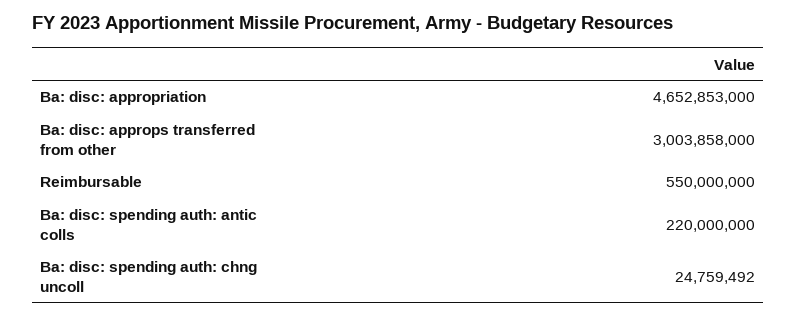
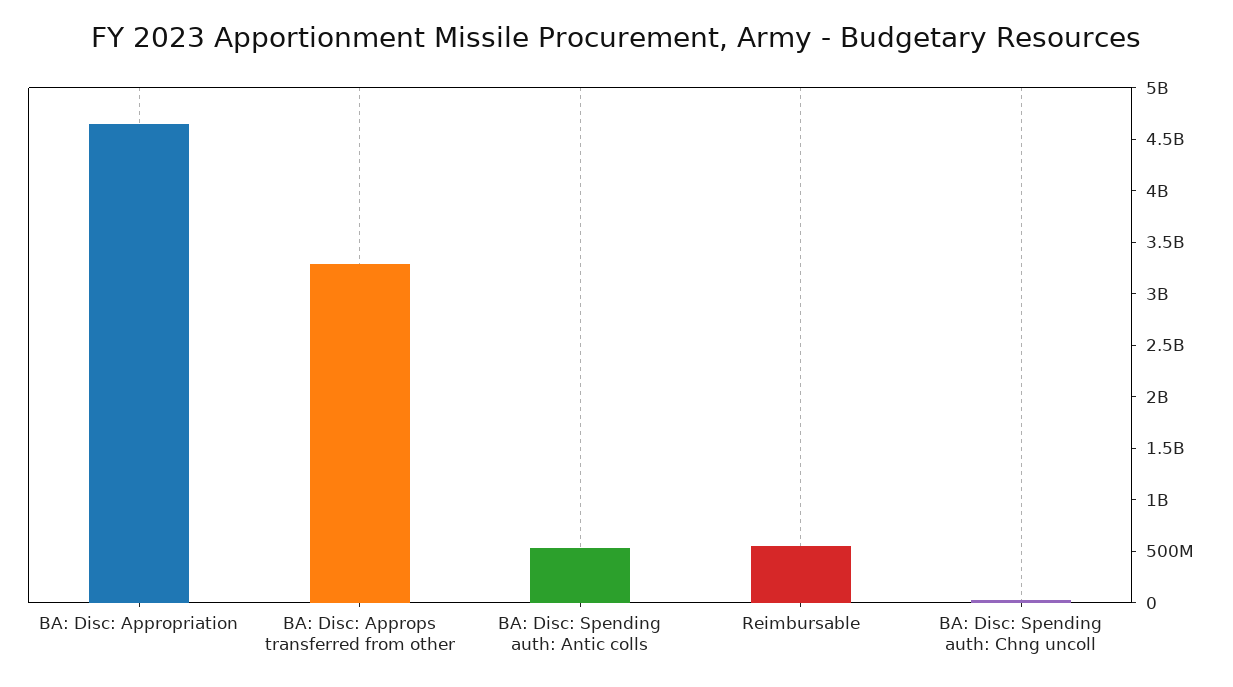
  {
    "Ba: disc: appropriation": 4652853000,
-   "Ba: disc: approps transferred from other": 3003858000,
+   "Ba: disc: approps transferred from other": 3300000000,
    "Reimbursable": 550000000,
-   "Ba: disc: spending auth: antic colls": 220000000,
+   "Ba: disc: spending auth: antic colls": 500000000,
    "Ba: disc: spending auth: chng uncoll": 24759492
  }

